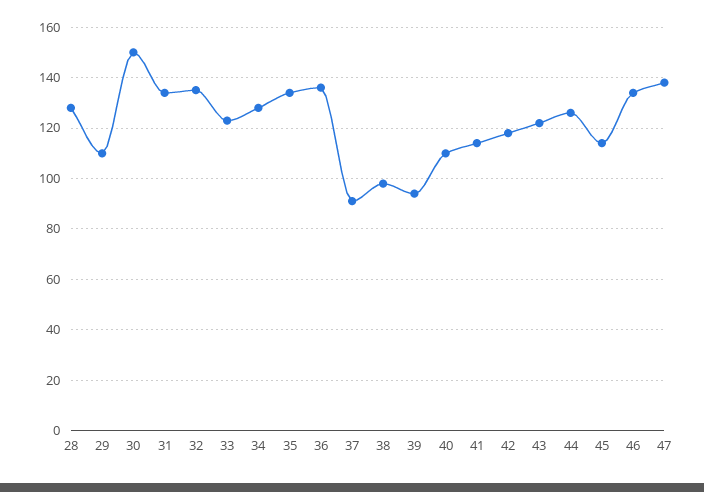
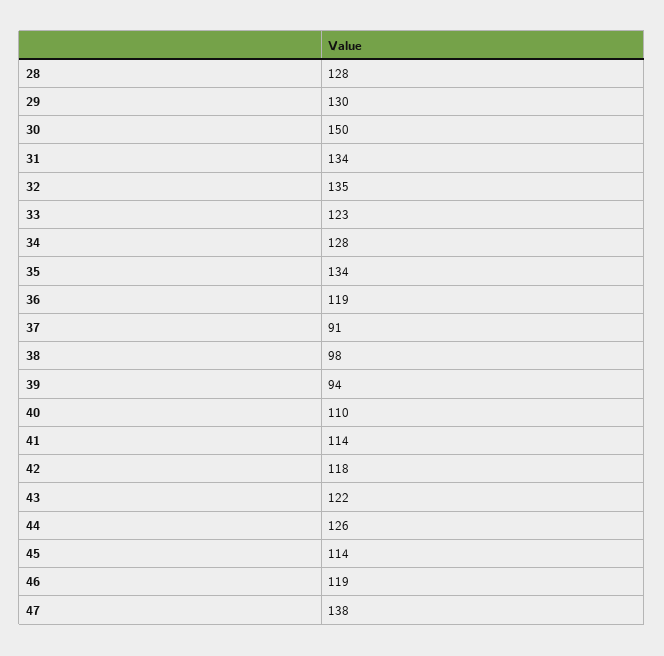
  {
    "28": 128,
-   "29": 110,
+   "29": 130,
    "30": 150,
    "31": 134,
    "32": 135,
    "33": 123,
    "34": 128,
    "35": 134,
-   "36": 135,
+   "36": 119,
    "37": 91,
    "38": 98,
    "39": 94,
    "40": 110,
    "41": 114,
    "42": 118,
    "43": 122,
    "44": 126,
    "45": 114,
-   "46": 135,
+   "46": 119,
    "47": 138
  }

